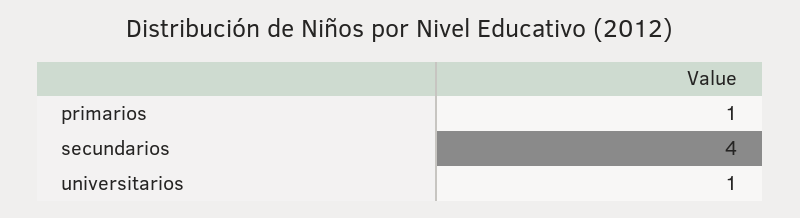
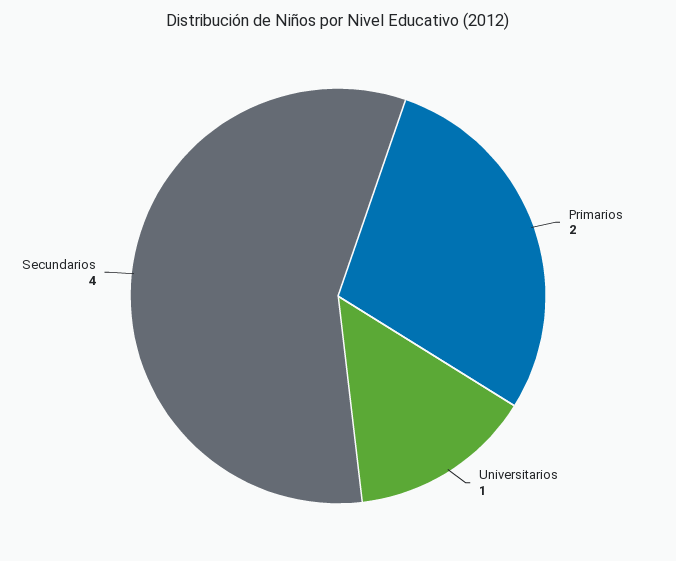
  {
-   "primarios": 1,
+   "primarios": 2,
    "secundarios": 4,
    "universitarios": 1
  }

